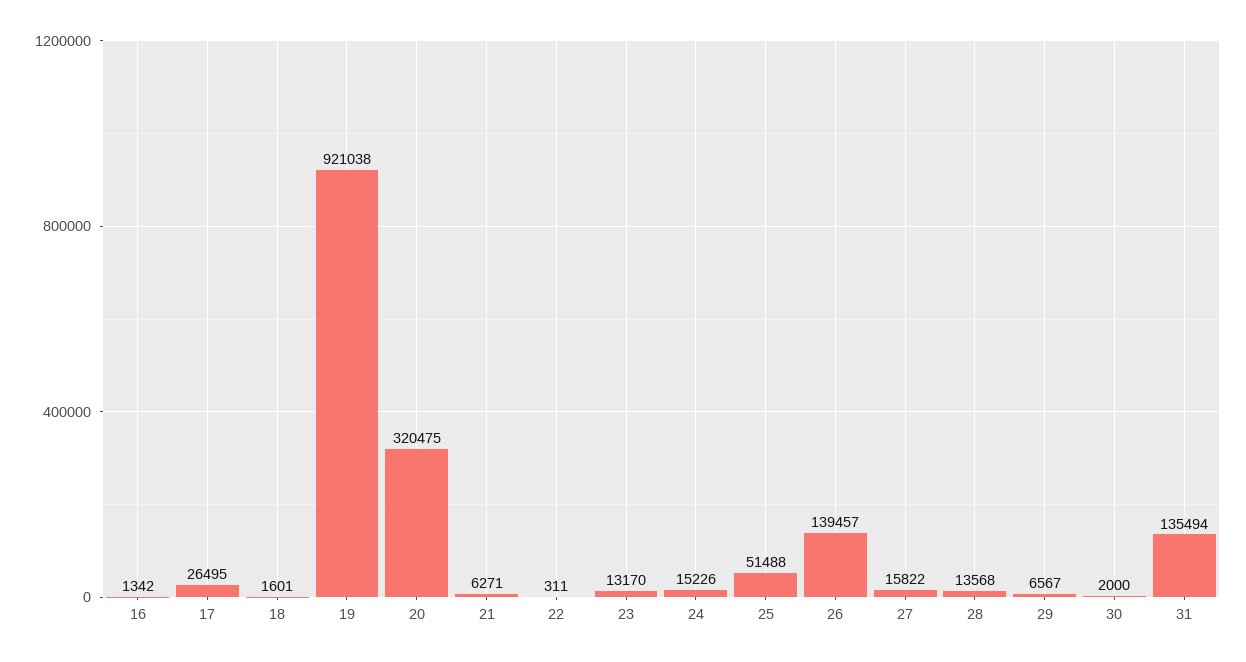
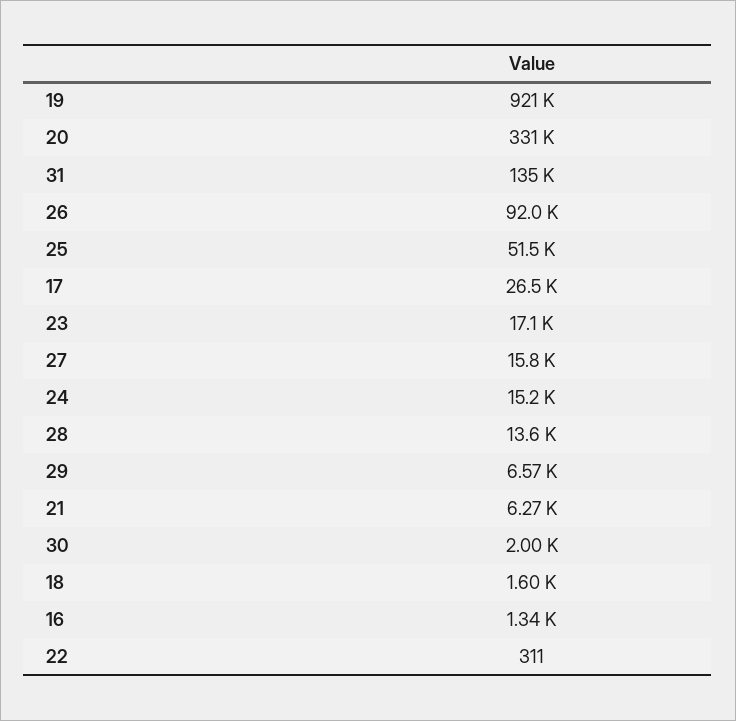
  {
    "16": 1342,
    "17": 26495,
    "18": 1601,
    "19": 921038,
-   "20": 320475,
+   "20": 331000,
    "21": 6271,
    "22": 311,
-   "23": 13170,
+   "23": 17100,
    "24": 15226,
    "25": 51488,
-   "26": 139457,
+   "26": 92000,
    "27": 15822,
    "28": 13568,
    "29": 6567,
    "30": 2000,
    "31": 135494
  }

